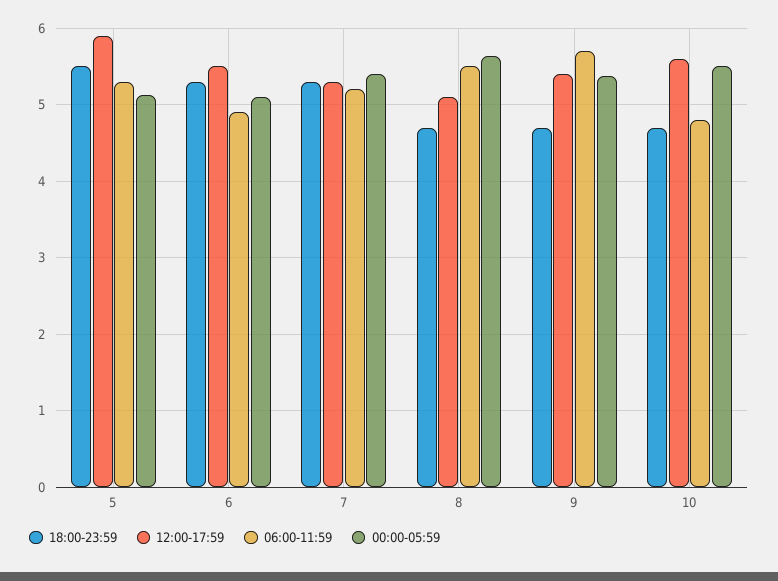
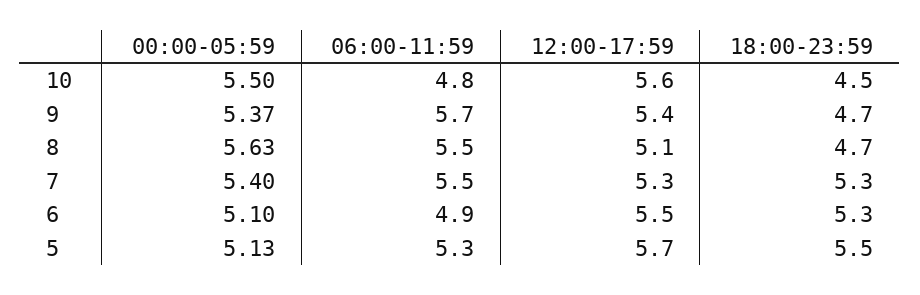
  {
    "18:00-23:59": {
      "5": 5.5,
      "6": 5.3,
      "7": 5.3,
      "8": 4.7,
      "9": 4.7,
-     "10": 4.7
+     "10": 4.5
    },
    "12:00-17:59": {
-     "5": 5.9,
+     "5": 5.7,
      "6": 5.5,
      "7": 5.3,
      "8": 5.1,
      "9": 5.4,
      "10": 5.6
    },
    "06:00-11:59": {
      "5": 5.3,
      "6": 4.9,
-     "7": 5.2,
+     "7": 5.5,
      "8": 5.5,
      "9": 5.7,
      "10": 4.8
    },
    "00:00-05:59": {
      "5": 5.13,
      "6": 5.1,
      "7": 5.4,
      "8": 5.63,
      "9": 5.37,
      "10": 5.5
    }
  }

